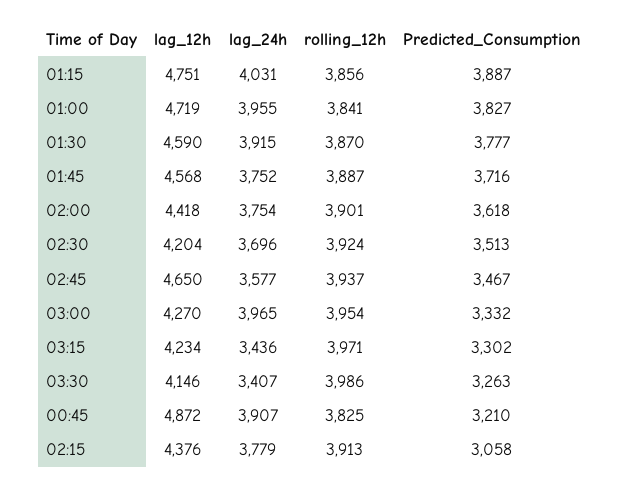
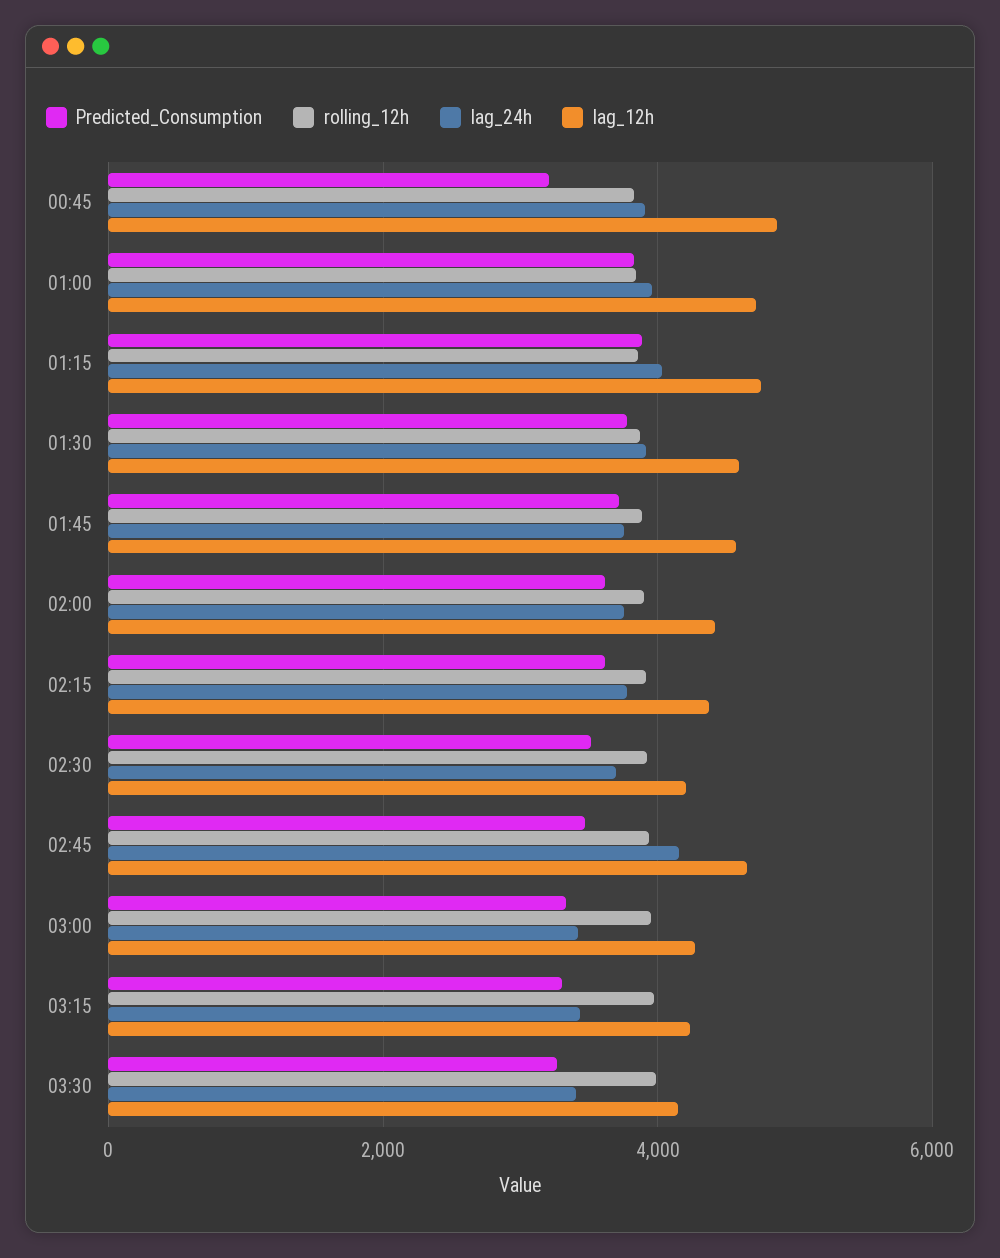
  {
    "lag_12h": {
      "01:15": 4751,
      "01:00": 4719,
      "01:30": 4590,
      "01:45": 4568,
      "02:00": 4418,
      "02:30": 4204,
      "02:45": 4650,
      "03:00": 4270,
      "03:15": 4234,
      "03:30": 4146,
      "00:45": 4872,
      "02:15": 4376
    },
    "lag_24h": {
      "01:15": 4031,
      "01:00": 3955,
      "01:30": 3915,
      "01:45": 3752,
      "02:00": 3754,
      "02:30": 3696,
-     "02:45": 3577,
+     "02:45": 4200,
-     "03:00": 3965,
+     "03:00": 3400,
      "03:15": 3436,
      "03:30": 3407,
      "00:45": 3907,
      "02:15": 3779
    },
    "rolling_12h": {
      "01:15": 3856,
      "01:00": 3841,
      "01:30": 3870,
      "01:45": 3887,
      "02:00": 3901,
      "02:30": 3924,
      "02:45": 3937,
      "03:00": 3954,
      "03:15": 3971,
      "03:30": 3986,
      "00:45": 3825,
      "02:15": 3913
    },
    "Predicted_Consumption": {
      "01:15": 3887,
      "01:00": 3827,
      "01:30": 3777,
      "01:45": 3716,
      "02:00": 3618,
      "02:30": 3513,
      "02:45": 3467,
      "03:00": 3332,
      "03:15": 3302,
      "03:30": 3263,
      "00:45": 3210,
-     "02:15": 3058
+     "02:15": 3600
    }
  }

